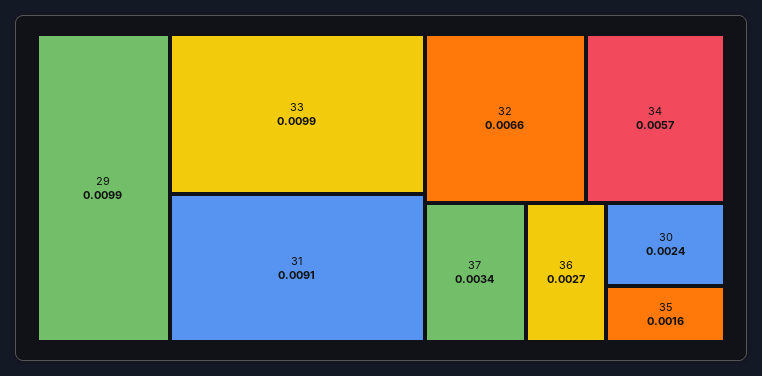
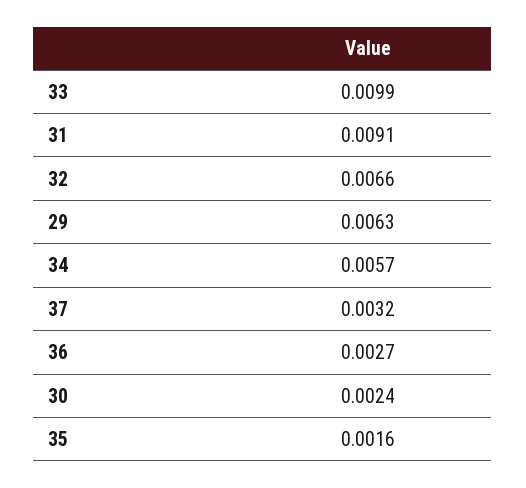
  {
-   "29": 0.0099,
+   "29": 0.0063,
    "33": 0.0099,
    "31": 0.0091,
    "32": 0.0066,
    "34": 0.0057,
-   "37": 0.0034,
+   "37": 0.0032,
    "36": 0.0027,
    "30": 0.0024,
    "35": 0.0016
  }

